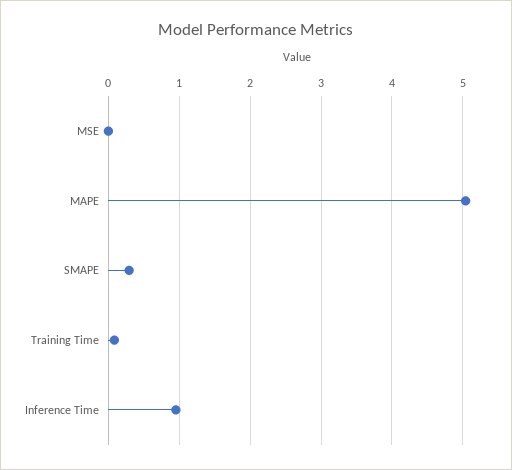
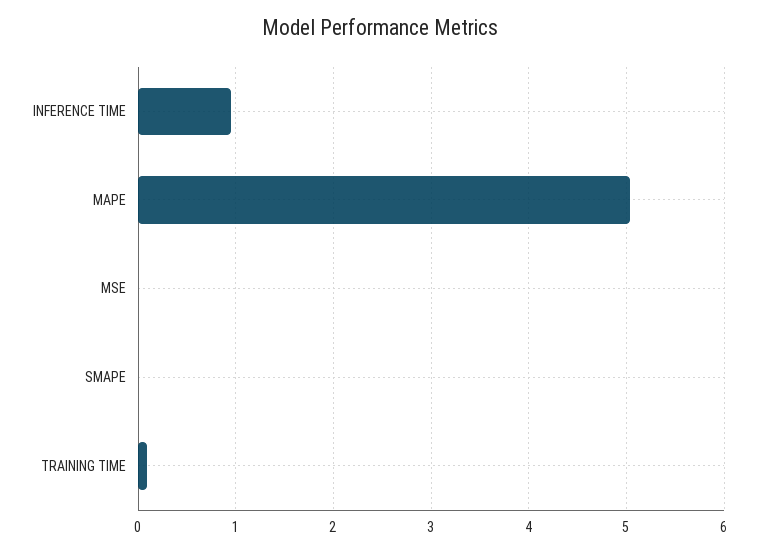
  {
    "MSE": 0,
    "MAPE": 5,
-   "SMAPE": 0.3,
+   "SMAPE": 0,
    "Training Time": 0.1,
    "Inference Time": 1
  }

